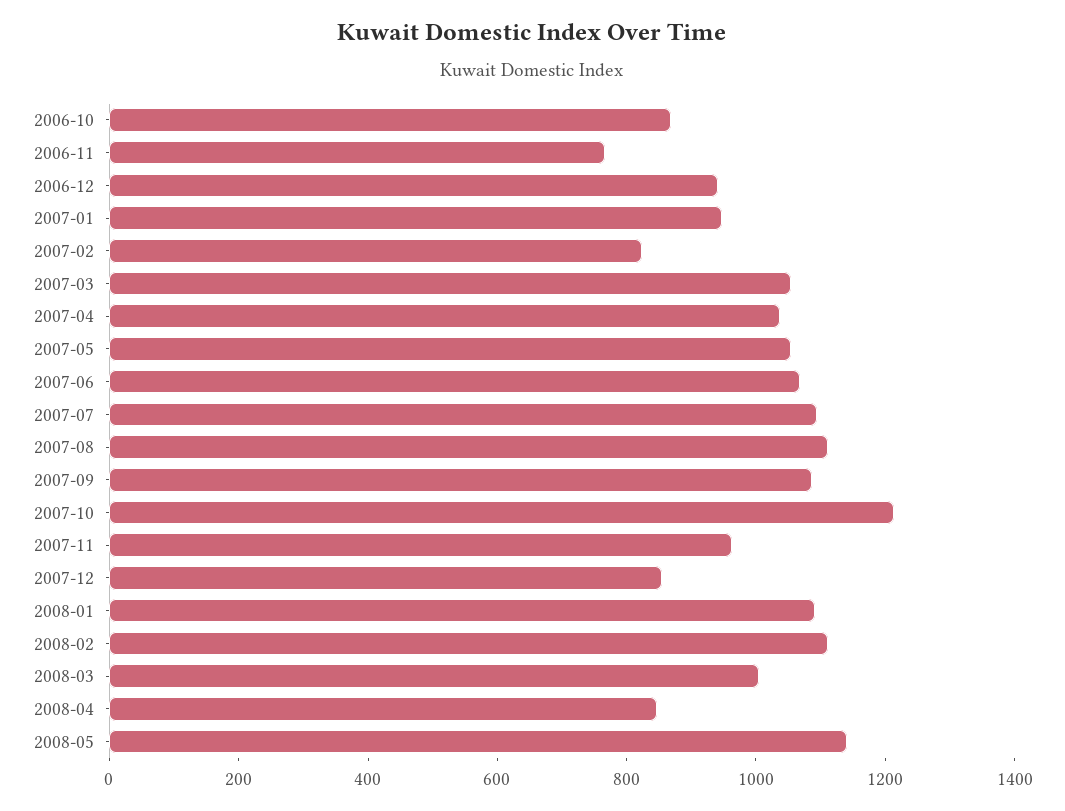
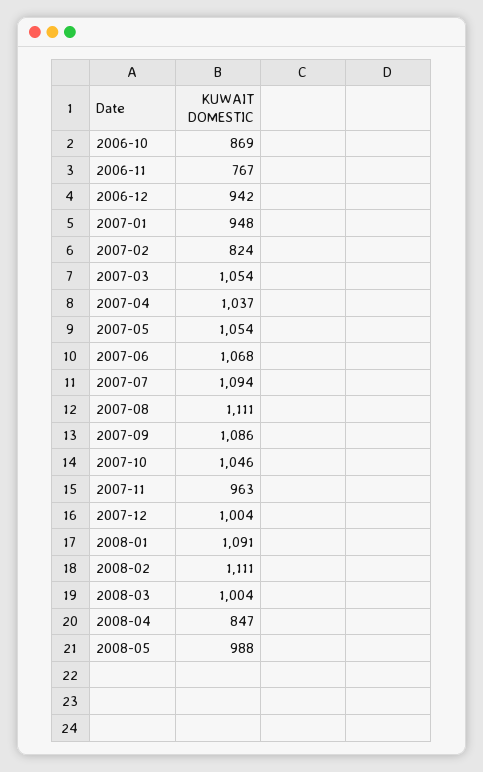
  {
    "2006-10": 869,
    "2006-11": 767,
    "2006-12": 942,
    "2007-01": 948,
    "2007-02": 824,
    "2007-03": 1054,
    "2007-04": 1037,
    "2007-05": 1054,
    "2007-06": 1068,
    "2007-07": 1094,
    "2007-08": 1111,
    "2007-09": 1086,
-   "2007-10": 1200,
+   "2007-10": 1046,
    "2007-11": 963,
-   "2007-12": 850,
+   "2007-12": 1004,
    "2008-01": 1091,
    "2008-02": 1111,
    "2008-03": 1004,
    "2008-04": 847,
-   "2008-05": 1150
+   "2008-05": 988
  }

